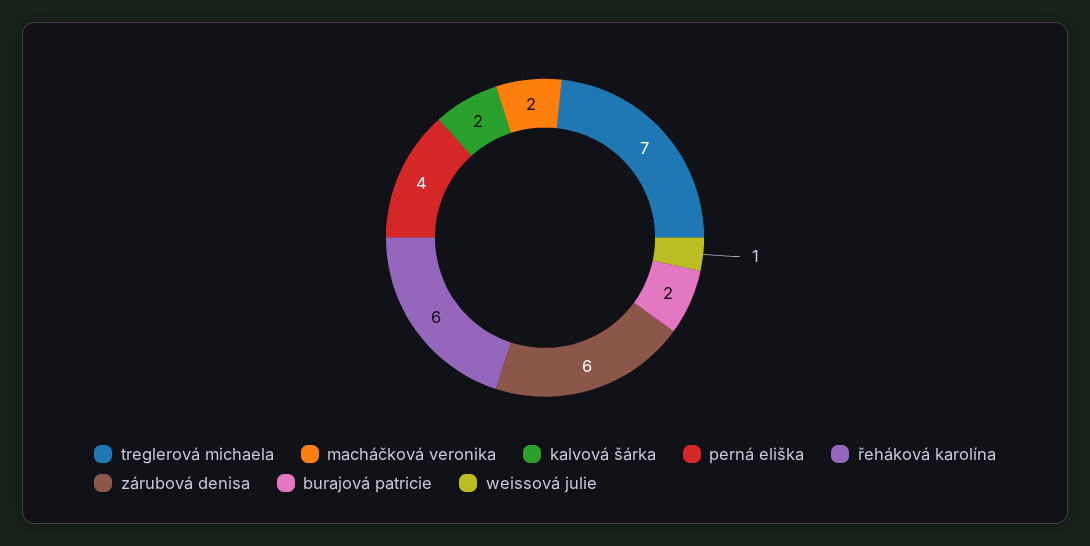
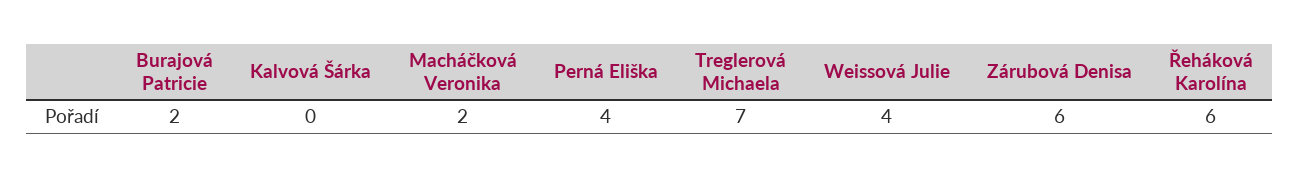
  {
    "treglerová michaela": 7,
    "macháčková veronika": 2,
-   "kalvová šárka": 2,
+   "kalvová šárka": 0,
    "perná eliška": 4,
    "řeháková karolína": 6,
    "zárubová denisa": 6,
    "burajová patricie": 2,
-   "weissová julie": 1
+   "weissová julie": 4
  }

